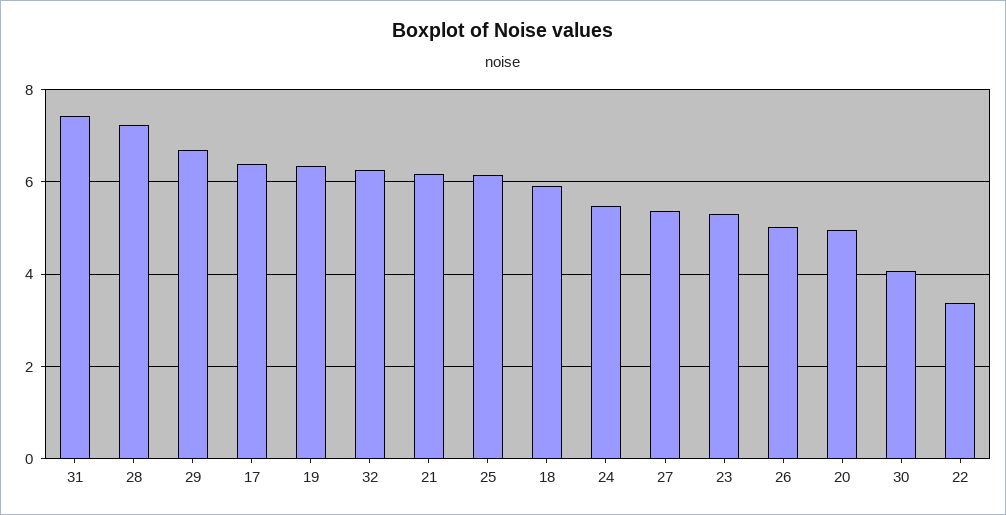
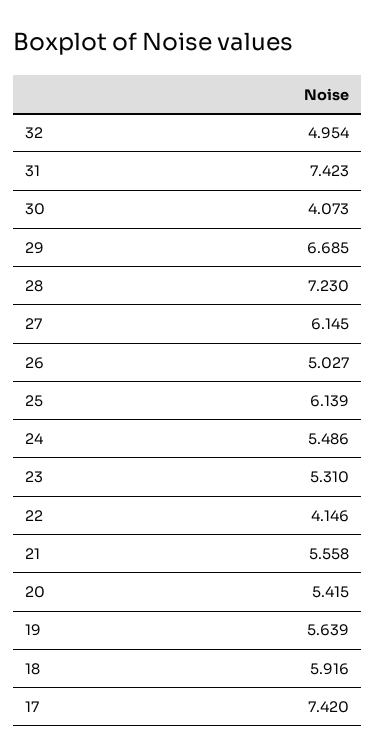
  {
    "31": 7.423,
    "28": 7.23,
    "29": 6.685,
-   "17": 6.4,
+   "17": 7.42,
-   "19": 6.4,
+   "19": 5.639,
-   "32": 6.2,
+   "32": 4.954,
-   "21": 6.2,
+   "21": 5.558,
    "25": 6.139,
    "18": 5.916,
    "24": 5.486,
-   "27": 5.4,
+   "27": 6.145,
    "23": 5.31,
    "26": 5.027,
-   "20": 5,
+   "20": 5.415,
    "30": 4.073,
-   "22": 3.4
+   "22": 4.146
  }

